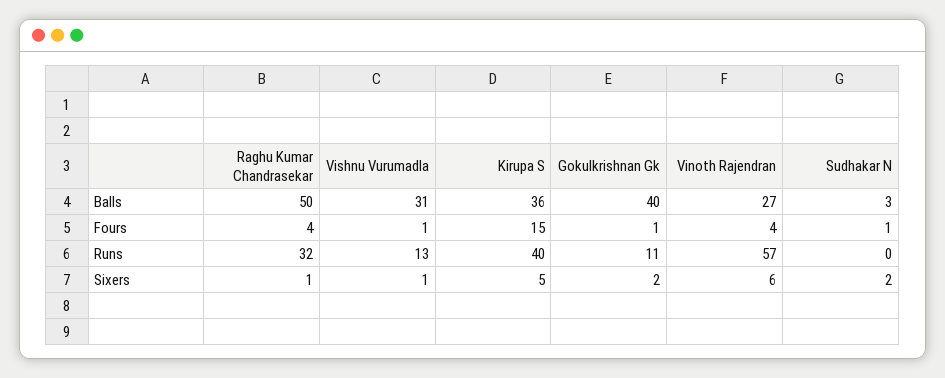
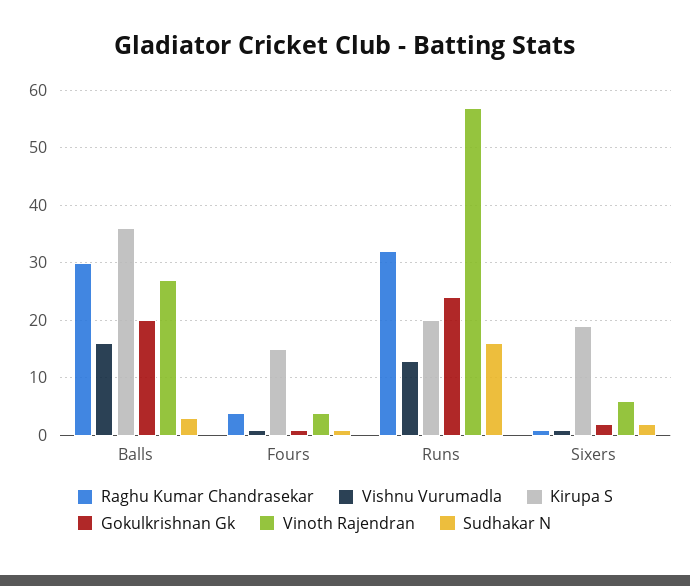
  {
    "Raghu Kumar Chandrasekar": {
-     "Balls": 50,
+     "Balls": 30,
      "Fours": 4,
      "Runs": 32,
      "Sixers": 1
    },
    "Vishnu Vurumadla": {
-     "Balls": 31,
+     "Balls": 15,
      "Fours": 1,
      "Runs": 13,
      "Sixers": 1
    },
    "Kirupa S": {
      "Balls": 36,
      "Fours": 15,
-     "Runs": 40,
+     "Runs": 20,
-     "Sixers": 5
+     "Sixers": 20
    },
    "Gokulkrishnan Gk": {
-     "Balls": 40,
+     "Balls": 20,
      "Fours": 1,
-     "Runs": 11,
+     "Runs": 25,
      "Sixers": 2
    },
    "Vinoth Rajendran": {
      "Balls": 27,
      "Fours": 4,
      "Runs": 57,
      "Sixers": 6
    },
    "Sudhakar N": {
      "Balls": 3,
      "Fours": 1,
-     "Runs": 0,
+     "Runs": 15,
      "Sixers": 2
    }
  }

